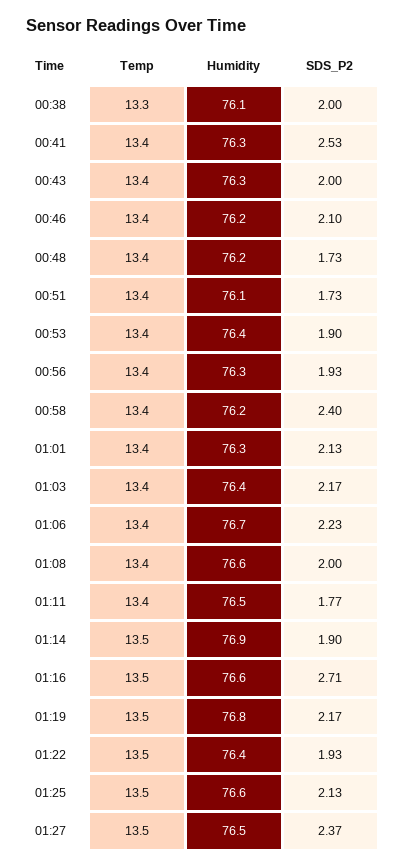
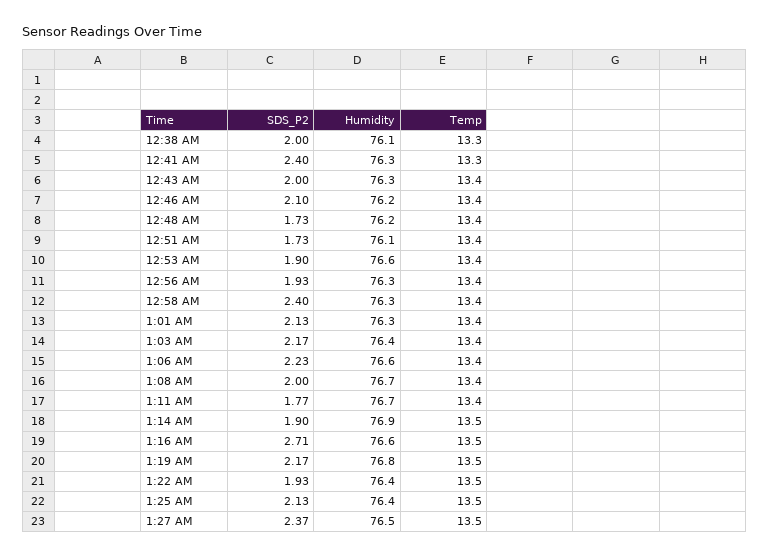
  {
    "Temp": {
      "00:38": 13.3,
-     "00:41": 13.4,
+     "00:41": 13.3,
      "00:43": 13.4,
      "00:46": 13.4,
      "00:48": 13.4,
      "00:51": 13.4,
      "00:53": 13.4,
      "00:56": 13.4,
      "00:58": 13.4,
      "01:01": 13.4,
      "01:03": 13.4,
      "01:06": 13.4,
      "01:08": 13.4,
      "01:11": 13.4,
      "01:14": 13.5,
      "01:16": 13.5,
      "01:19": 13.5,
      "01:22": 13.5,
      "01:25": 13.5,
      "01:27": 13.5
    },
    "Humidity": {
      "00:38": 76.1,
      "00:41": 76.3,
      "00:43": 76.3,
      "00:46": 76.2,
      "00:48": 76.2,
      "00:51": 76.1,
-     "00:53": 76.4,
+     "00:53": 76.6,
      "00:56": 76.3,
-     "00:58": 76.2,
+     "00:58": 76.3,
      "01:01": 76.3,
      "01:03": 76.4,
-     "01:06": 76.7,
+     "01:06": 76.6,
-     "01:08": 76.6,
+     "01:08": 76.7,
-     "01:11": 76.5,
+     "01:11": 76.7,
      "01:14": 76.9,
      "01:16": 76.6,
      "01:19": 76.8,
      "01:22": 76.4,
-     "01:25": 76.6,
+     "01:25": 76.4,
      "01:27": 76.5
    },
    "SDS_P2": {
      "00:38": 2,
-     "00:41": 2.53,
+     "00:41": 2.4,
      "00:43": 2,
      "00:46": 2.1,
      "00:48": 1.73,
      "00:51": 1.73,
      "00:53": 1.9,
      "00:56": 1.93,
      "00:58": 2.4,
      "01:01": 2.13,
      "01:03": 2.17,
      "01:06": 2.23,
      "01:08": 2,
      "01:11": 1.77,
      "01:14": 1.9,
      "01:16": 2.71,
      "01:19": 2.17,
      "01:22": 1.93,
      "01:25": 2.13,
      "01:27": 2.37
    }
  }

